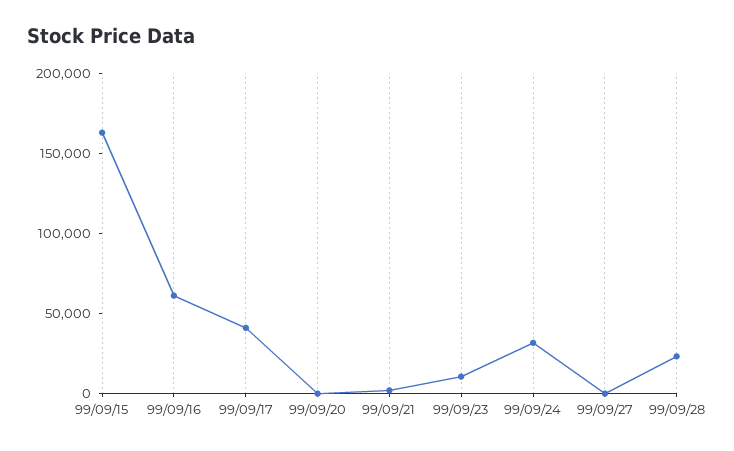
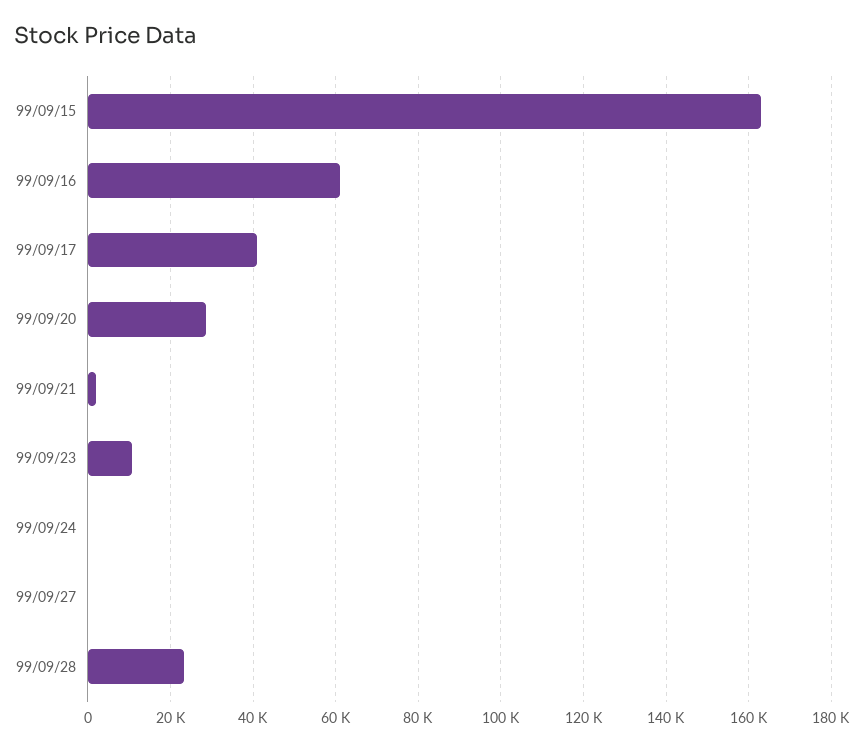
  {
    "99/09/15": 162000,
    "99/09/16": 62000,
    "99/09/17": 42000,
-   "99/09/20": 0,
+   "99/09/20": 28000,
    "99/09/21": 2000,
    "99/09/23": 10000,
-   "99/09/24": 30000,
+   "99/09/24": 0,
    "99/09/27": 0,
    "99/09/28": 24000
  }

